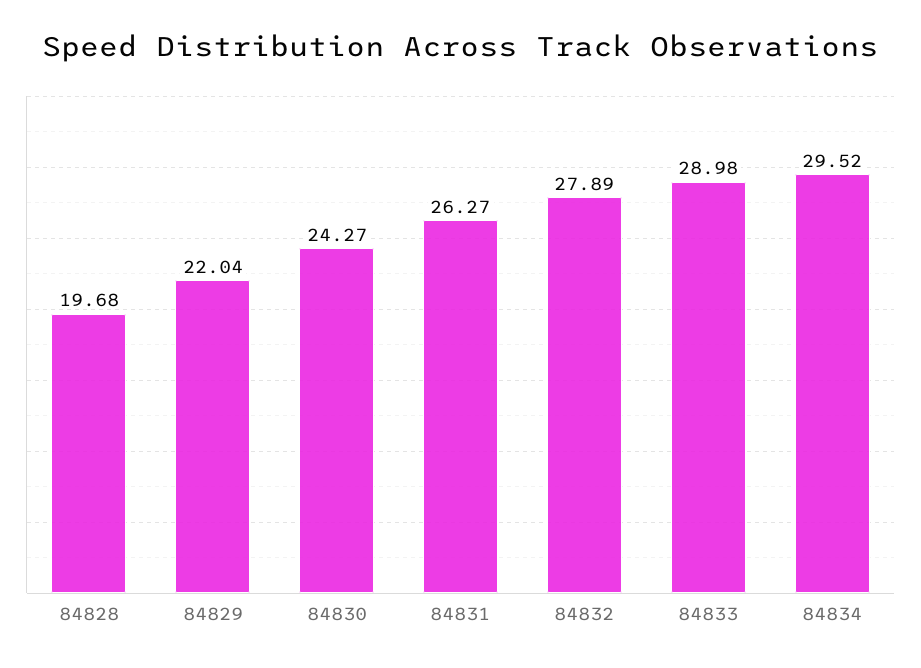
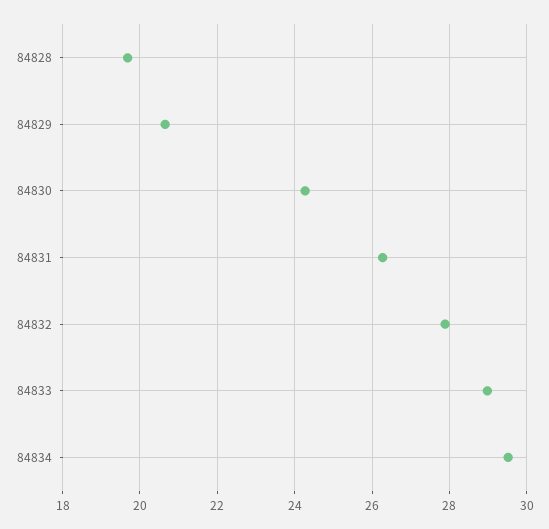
  {
    "84828": 19.68,
-   "84829": 22.04,
+   "84829": 20.6,
    "84830": 24.27,
    "84831": 26.27,
    "84832": 27.89,
    "84833": 28.98,
    "84834": 29.52
  }

